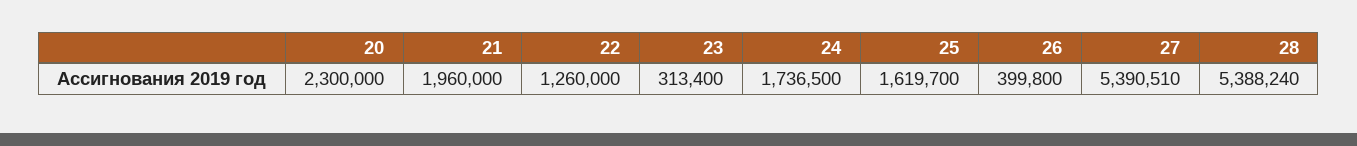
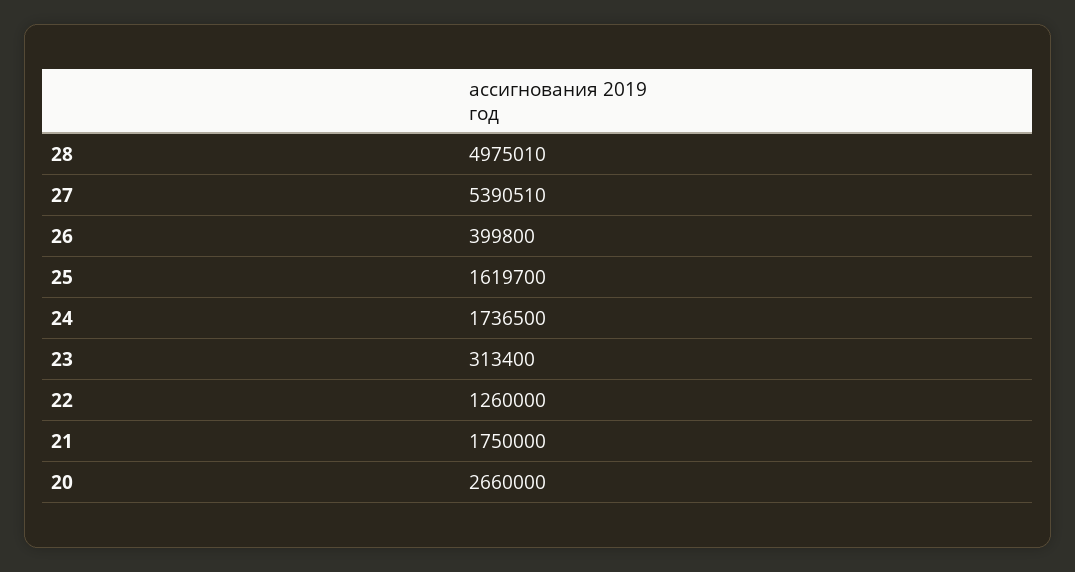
  {
-   "20": 2300000,
+   "20": 2660000,
-   "21": 1960000,
+   "21": 1750000,
    "22": 1260000,
    "23": 313400,
    "24": 1736500,
    "25": 1619700,
    "26": 399800,
    "27": 5390510,
-   "28": 5388240
+   "28": 4975010
  }

